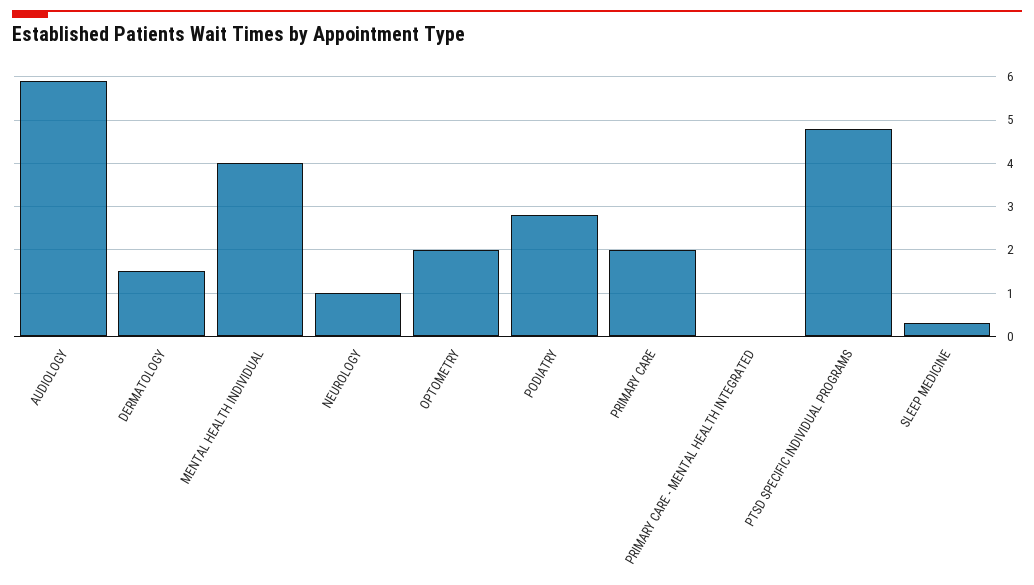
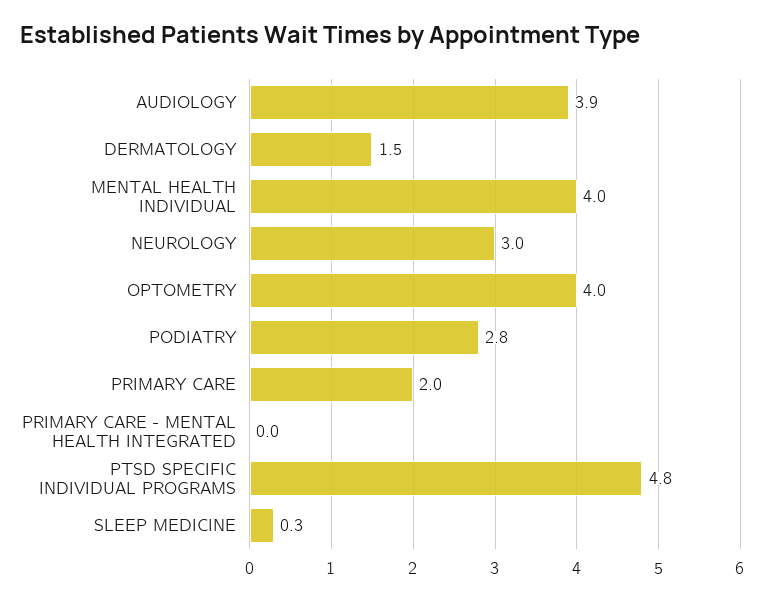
  {
-   "AUDIOLOGY": 6,
+   "AUDIOLOGY": 3.9,
    "DERMATOLOGY": 1.5,
    "MENTAL HEALTH INDIVIDUAL": 4,
-   "NEUROLOGY": 1,
+   "NEUROLOGY": 3,
-   "OPTOMETRY": 2,
+   "OPTOMETRY": 4,
    "PODIATRY": 2.8,
    "PRIMARY CARE": 2,
    "PRIMARY CARE - MENTAL HEALTH INTEGRATED": 0,
    "PTSD SPECIFIC INDIVIDUAL PROGRAMS": 4.8,
    "SLEEP MEDICINE": 0.3
  }

